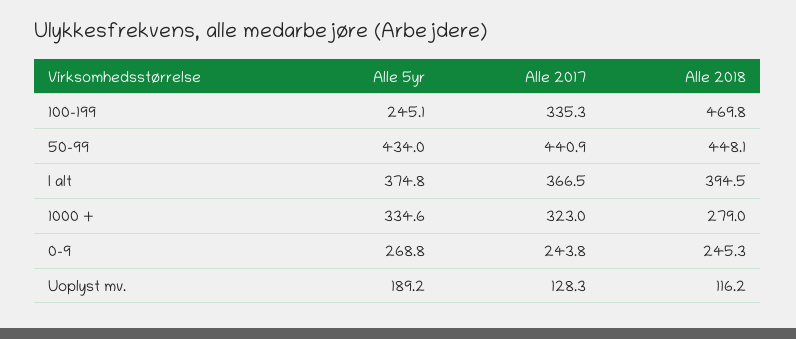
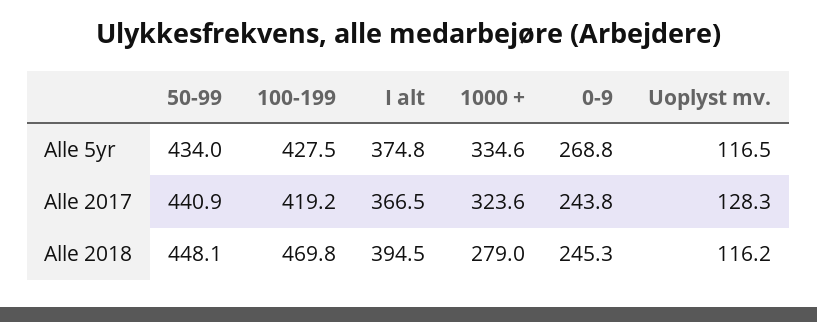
  {
    "Alle 5yr": {
-     "100-199": 245.1,
+     "100-199": 427.5,
      "50-99": 434,
      "I alt": 374.8,
      "1000 +": 334.6,
      "0-9": 268.8,
-     "Uoplyst mv.": 189.2
+     "Uoplyst mv.": 116.5
    },
    "Alle 2017": {
-     "100-199": 335.3,
+     "100-199": 419.2,
      "50-99": 440.9,
      "I alt": 366.5,
-     "1000 +": 323,
+     "1000 +": 323.6,
      "0-9": 243.8,
      "Uoplyst mv.": 128.3
    },
    "Alle 2018": {
      "100-199": 469.8,
      "50-99": 448.1,
      "I alt": 394.5,
      "1000 +": 279,
      "0-9": 245.3,
      "Uoplyst mv.": 116.2
    }
  }

